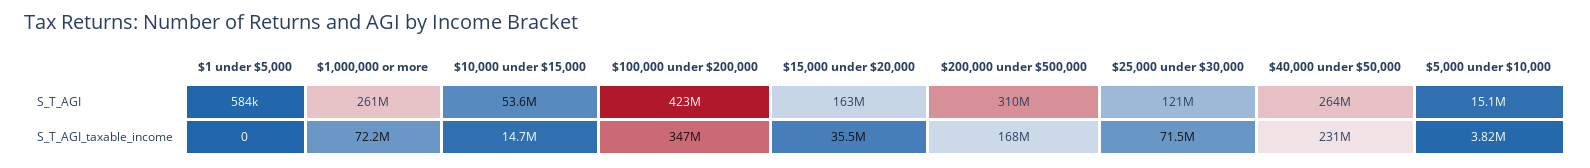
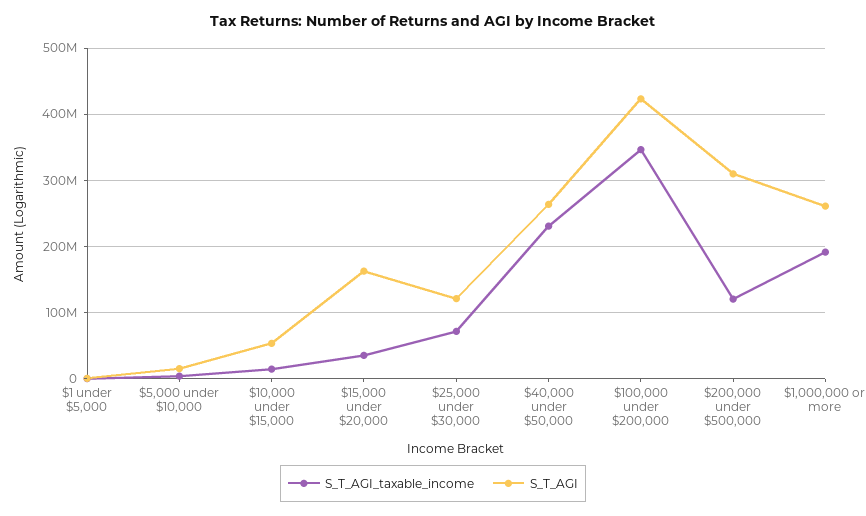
  {
    "S_T_AGI": {
      "$1 under $5,000": 584000,
      "$1,000,000 or more": 261000000,
      "$10,000 under $15,000": 53600000,
      "$100,000 under $200,000": 423000000,
      "$15,000 under $20,000": 163000000,
      "$200,000 under $500,000": 310000000,
      "$25,000 under $30,000": 121000000,
      "$40,000 under $50,000": 264000000,
      "$5,000 under $10,000": 15100000
    },
    "S_T_AGI_taxable_income": {
      "$1 under $5,000": 0,
-     "$1,000,000 or more": 72200000,
+     "$1,000,000 or more": 190000000,
      "$10,000 under $15,000": 14700000,
      "$100,000 under $200,000": 347000000,
      "$15,000 under $20,000": 35500000,
-     "$200,000 under $500,000": 168000000,
+     "$200,000 under $500,000": 120000000,
      "$25,000 under $30,000": 71500000,
      "$40,000 under $50,000": 231000000,
      "$5,000 under $10,000": 3820000
    }
  }

